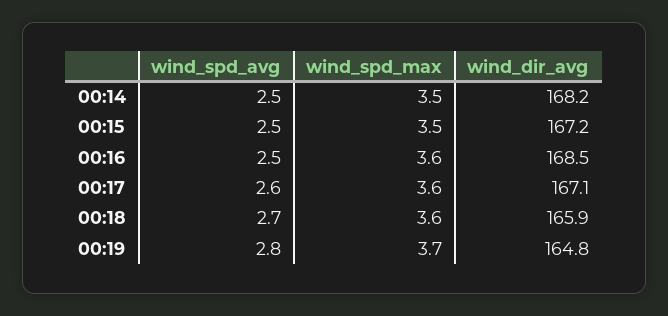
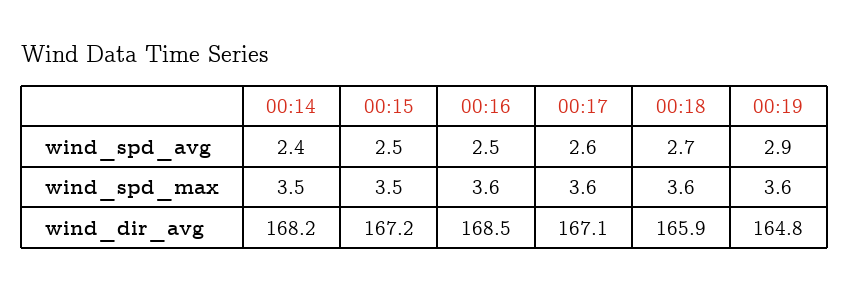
  {
    "wind_spd_avg": {
-     "00:14": 2.5,
+     "00:14": 2.4,
      "00:15": 2.5,
      "00:16": 2.5,
      "00:17": 2.6,
      "00:18": 2.7,
-     "00:19": 2.8
+     "00:19": 2.9
    },
    "wind_spd_max": {
      "00:14": 3.5,
      "00:15": 3.5,
      "00:16": 3.6,
      "00:17": 3.6,
      "00:18": 3.6,
-     "00:19": 3.7
+     "00:19": 3.6
    },
    "wind_dir_avg": {
      "00:14": 168.2,
      "00:15": 167.2,
      "00:16": 168.5,
      "00:17": 167.1,
      "00:18": 165.9,
      "00:19": 164.8
    }
  }

